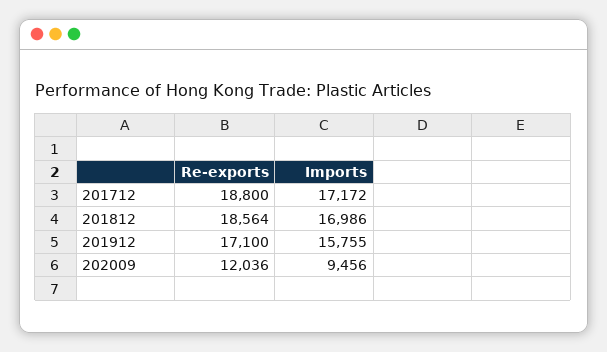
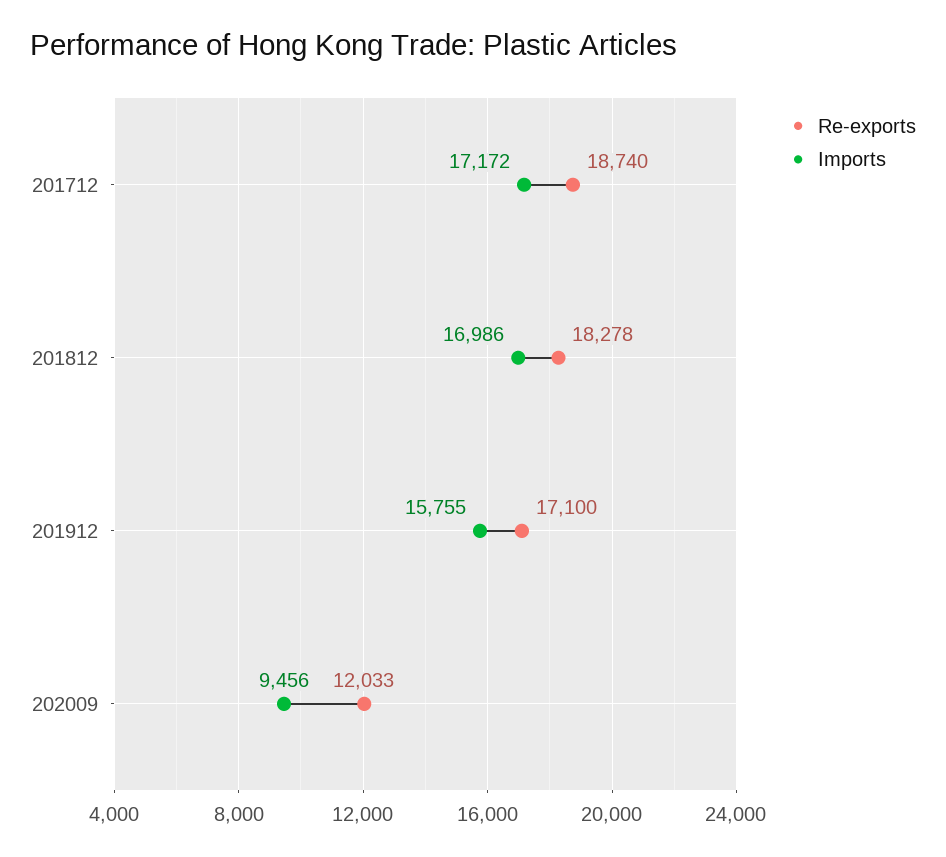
  {
    "Re-exports": {
-     "201712": 18800,
+     "201712": 18740,
-     "201812": 18564,
+     "201812": 18278,
      "201912": 17100,
-     "202009": 12036
+     "202009": 12033
    },
    "Imports": {
      "201712": 17172,
      "201812": 16986,
      "201912": 15755,
      "202009": 9456
    }
  }

